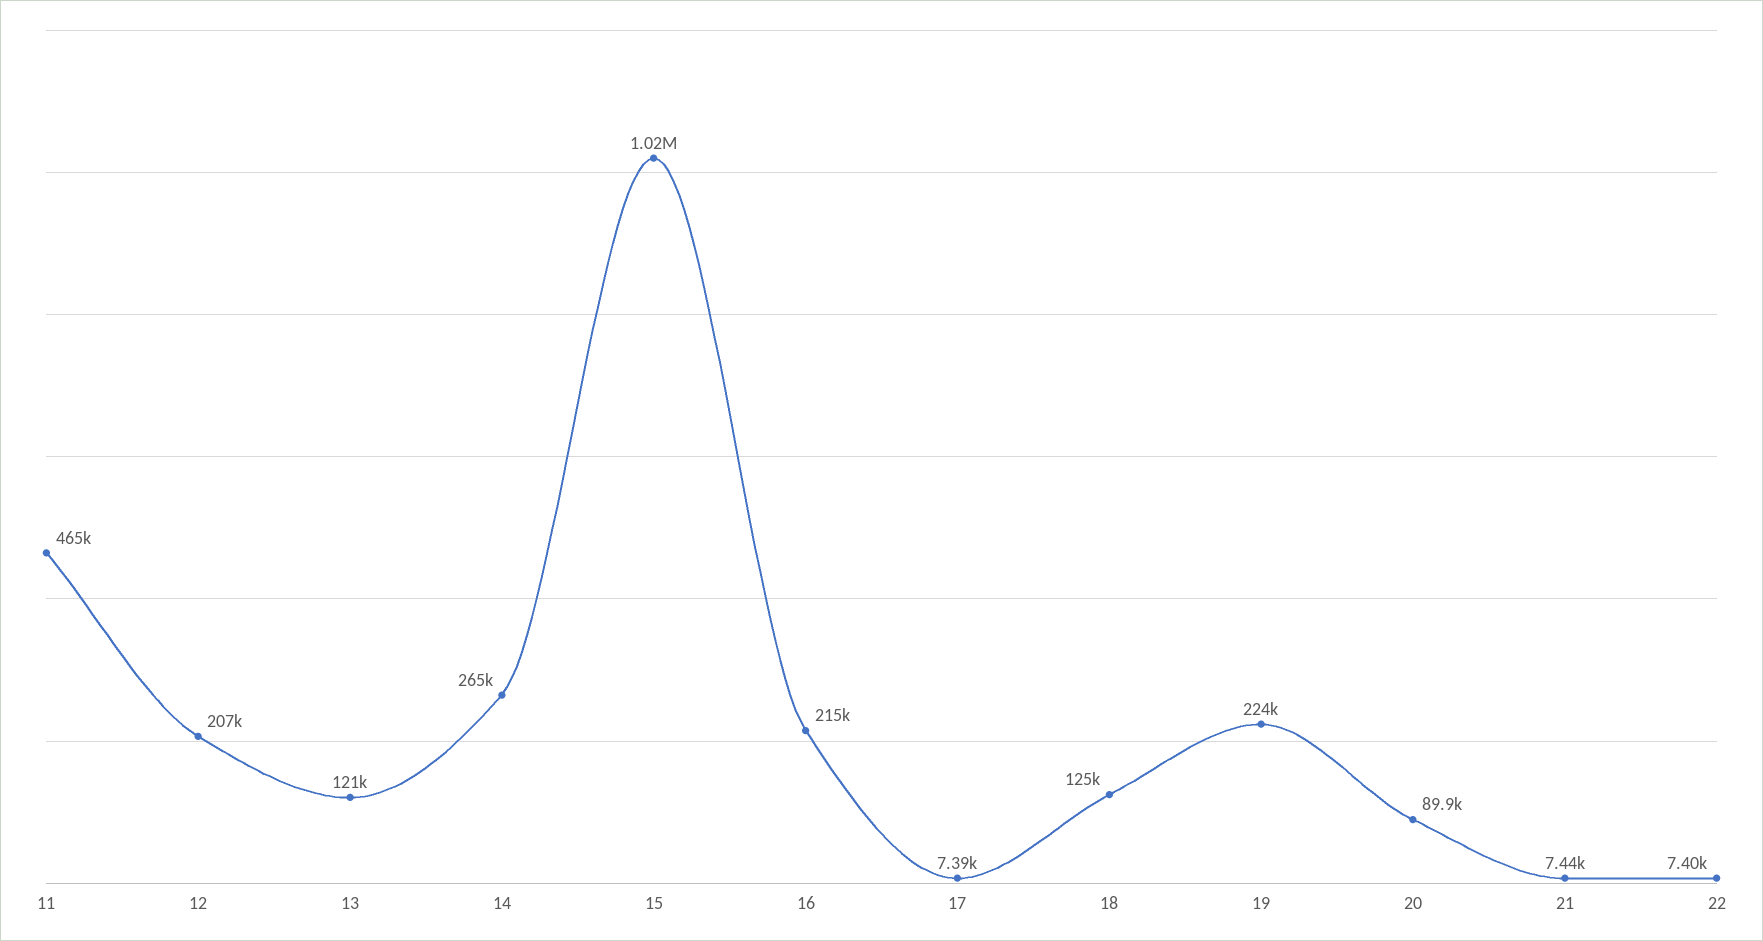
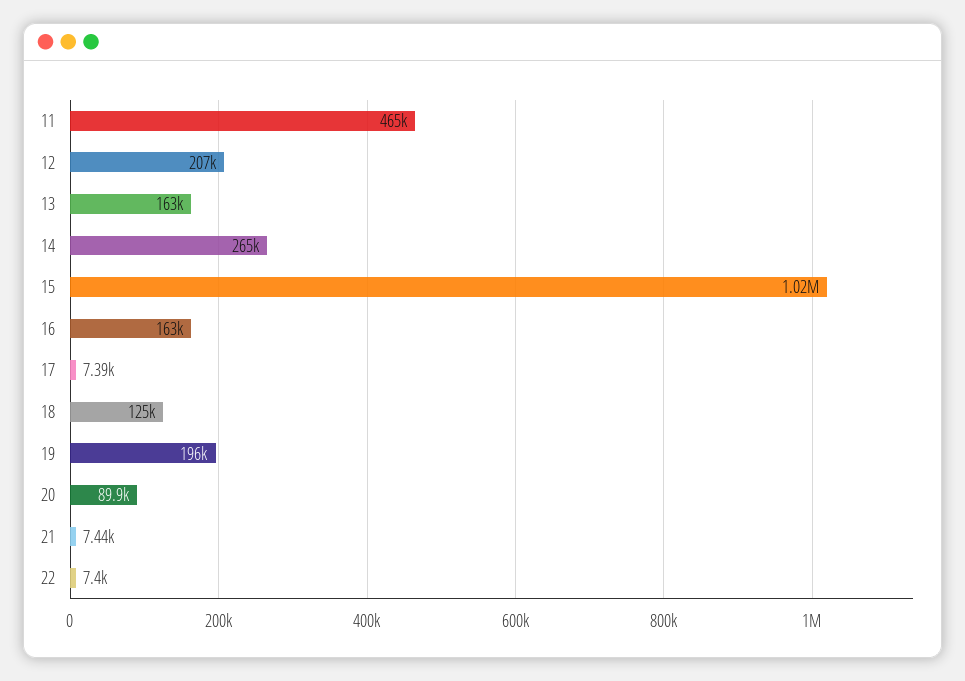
  {
    "11": 465000,
    "12": 207000,
-   "13": 121000,
+   "13": 163000,
    "14": 265000,
    "15": 1020000,
-   "16": 215000,
+   "16": 163000,
    "17": 7390,
    "18": 125000,
-   "19": 224000,
+   "19": 196000,
    "20": 89900,
    "21": 7440,
    "22": 7400
  }

